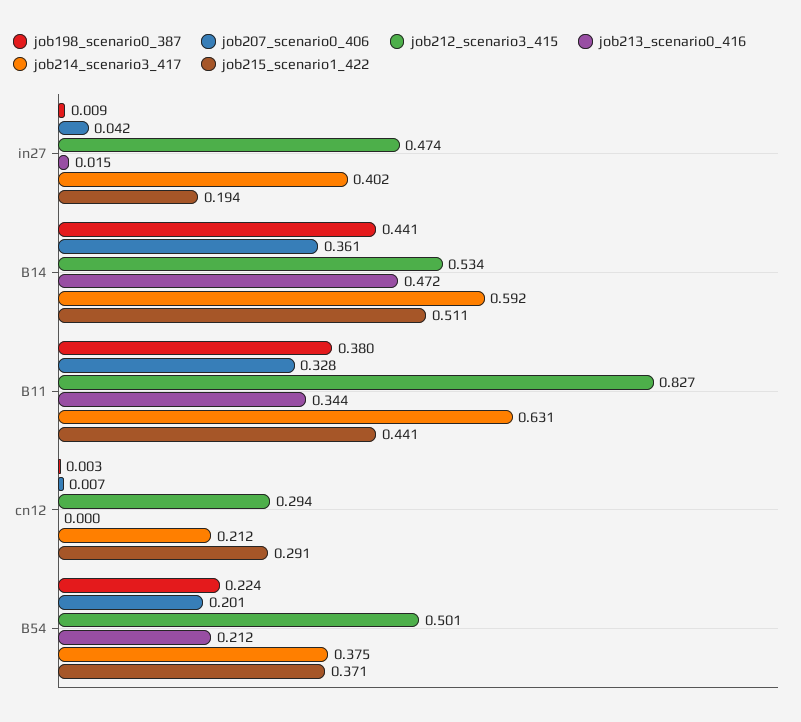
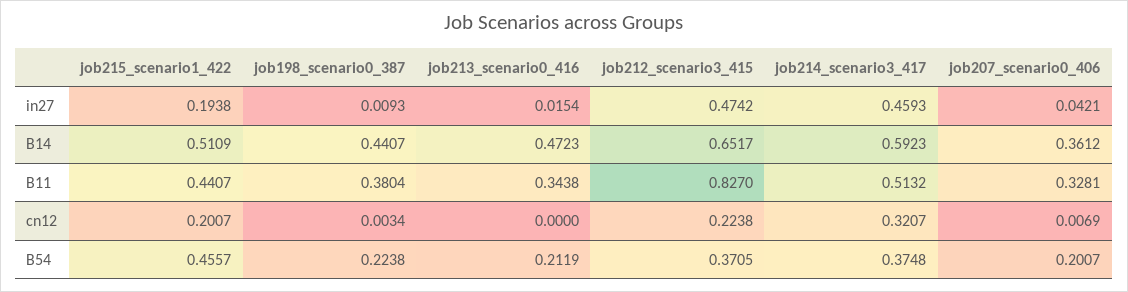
  {
    "job198_scenario0_387": {
      "in27": 0.0093,
      "B14": 0.4407,
      "B11": 0.3804,
      "cn12": 0.0034,
      "B54": 0.2238
    },
    "job207_scenario0_406": {
      "in27": 0.0421,
      "B14": 0.3612,
      "B11": 0.3281,
      "cn12": 0.0069,
      "B54": 0.2007
    },
    "job212_scenario3_415": {
      "in27": 0.4742,
-     "B14": 0.534,
+     "B14": 0.6517,
      "B11": 0.827,
-     "cn12": 0.294,
+     "cn12": 0.2238,
-     "B54": 0.501
+     "B54": 0.3705
    },
    "job213_scenario0_416": {
      "in27": 0.0154,
      "B14": 0.4723,
      "B11": 0.3438,
      "cn12": 0,
      "B54": 0.2119
    },
    "job214_scenario3_417": {
-     "in27": 0.402,
+     "in27": 0.4593,
      "B14": 0.5923,
-     "B11": 0.631,
+     "B11": 0.5132,
-     "cn12": 0.212,
+     "cn12": 0.3207,
      "B54": 0.3748
    },
    "job215_scenario1_422": {
      "in27": 0.1938,
      "B14": 0.5109,
      "B11": 0.4407,
-     "cn12": 0.291,
+     "cn12": 0.2007,
-     "B54": 0.371
+     "B54": 0.4557
    }
  }

